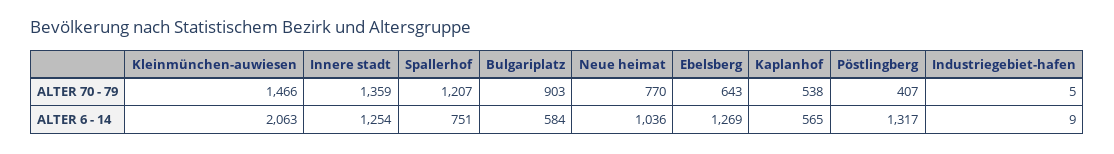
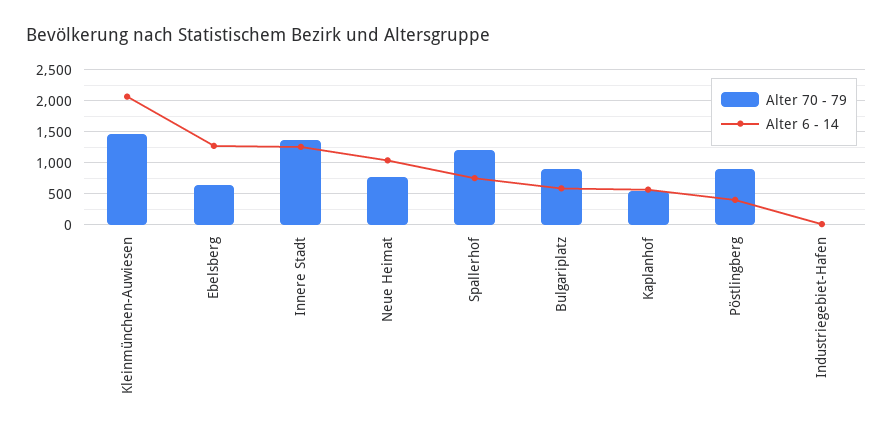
  {
    "ALTER 70 - 79": {
      "Kleinmünchen-auwiesen": 1466,
      "Innere stadt": 1359,
      "Spallerhof": 1207,
      "Bulgariplatz": 903,
      "Neue heimat": 770,
      "Ebelsberg": 643,
      "Kaplanhof": 538,
-     "Pöstlingberg": 407,
+     "Pöstlingberg": 900,
      "Industriegebiet-hafen": 5
    },
    "ALTER 6 - 14": {
      "Kleinmünchen-auwiesen": 2063,
      "Innere stadt": 1254,
      "Spallerhof": 751,
      "Bulgariplatz": 584,
      "Neue heimat": 1036,
      "Ebelsberg": 1269,
      "Kaplanhof": 565,
-     "Pöstlingberg": 1317,
+     "Pöstlingberg": 400,
      "Industriegebiet-hafen": 9
    }
  }

